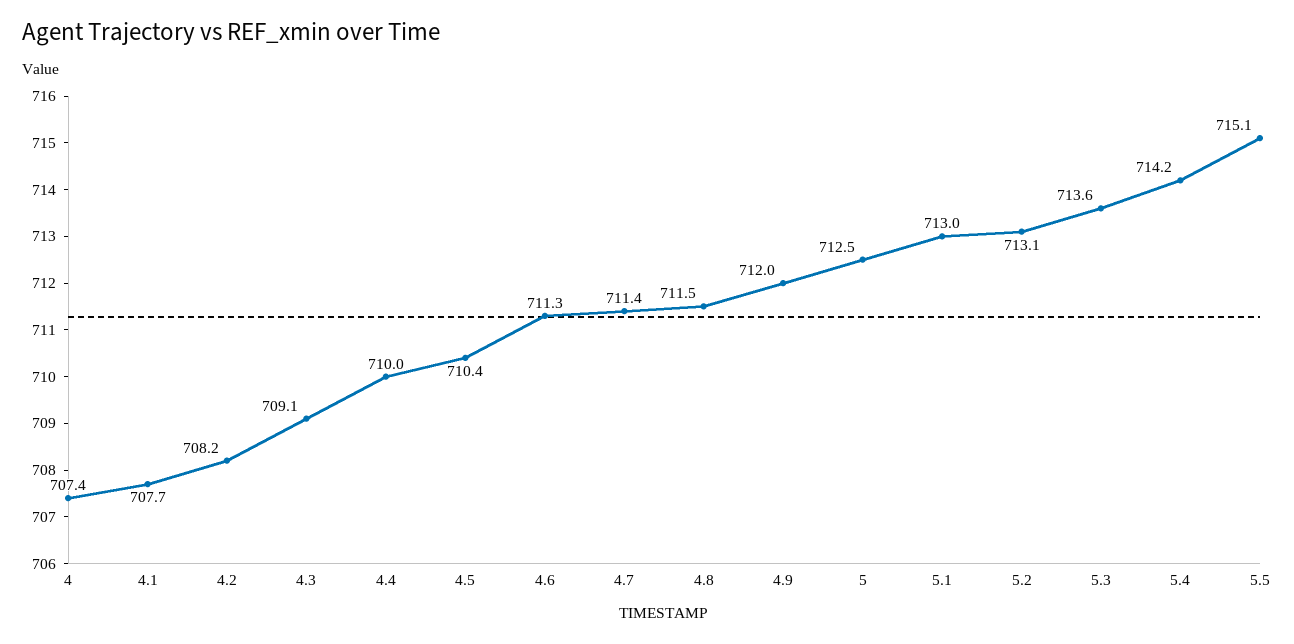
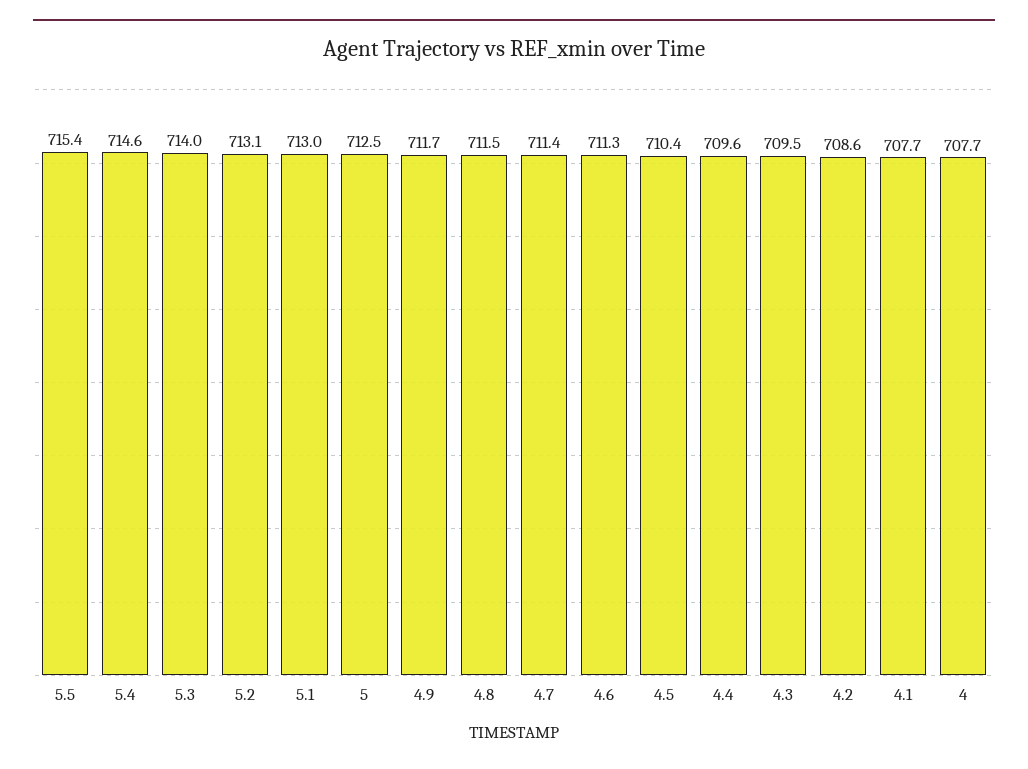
  {
-   "4": 707.4,
+   "4": 707.7,
    "4.1": 707.7,
-   "4.2": 708.2,
+   "4.2": 708.6,
-   "4.3": 709.1,
+   "4.3": 709.5,
-   "4.4": 710,
+   "4.4": 709.6,
    "4.5": 710.4,
    "4.6": 711.3,
    "4.7": 711.4,
    "4.8": 711.5,
-   "4.9": 712,
+   "4.9": 711.7,
    "5": 712.5,
    "5.1": 713,
    "5.2": 713.1,
-   "5.3": 713.6,
+   "5.3": 714,
-   "5.4": 714.2,
+   "5.4": 714.6,
-   "5.5": 715.1
+   "5.5": 715.4
  }

